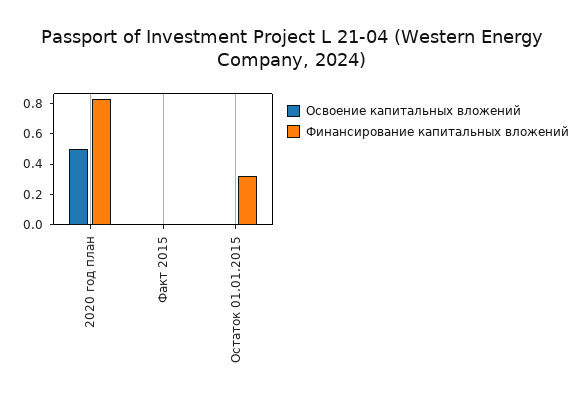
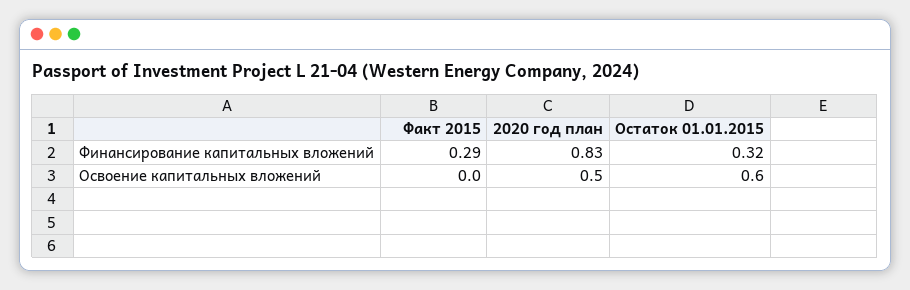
  {
    "Освоение капитальных вложений": {
      "2020 год план": 0.5,
      "Факт 2015": 0,
-     "Остаток 01.01.2015": 0
+     "Остаток 01.01.2015": 0.6
    },
    "Финансирование капитальных вложений": {
      "2020 год план": 0.83,
-     "Факт 2015": 0,
+     "Факт 2015": 0.29,
      "Остаток 01.01.2015": 0.32
    }
  }

